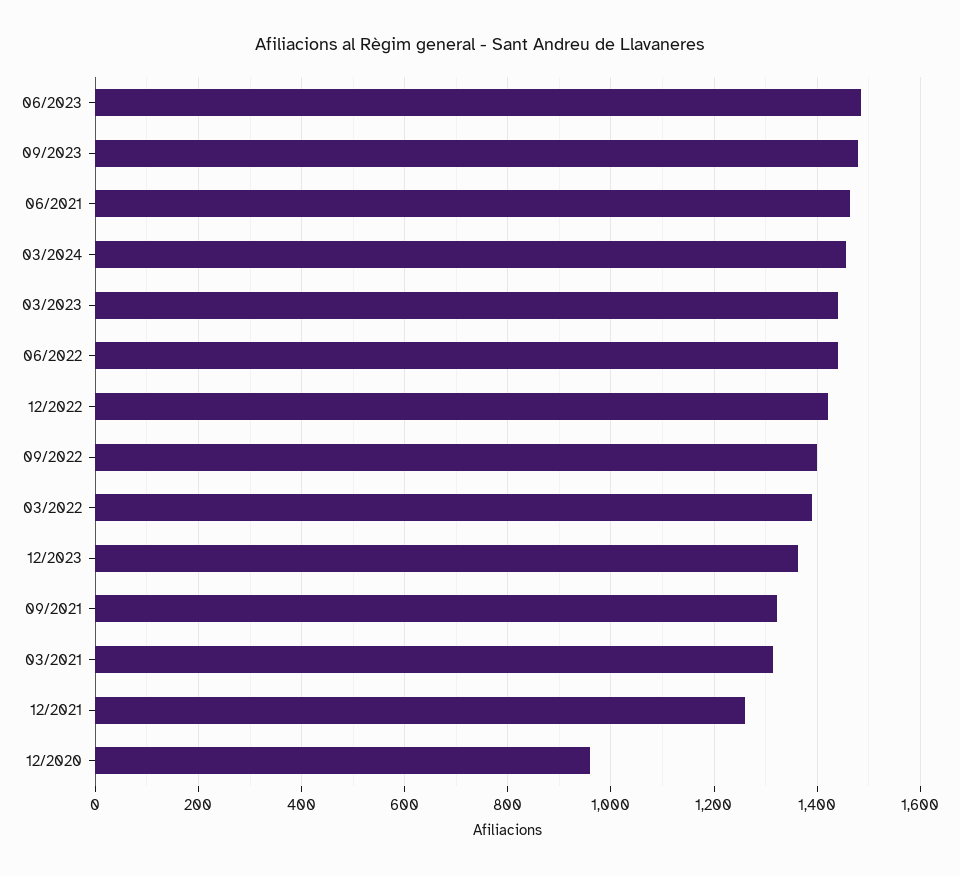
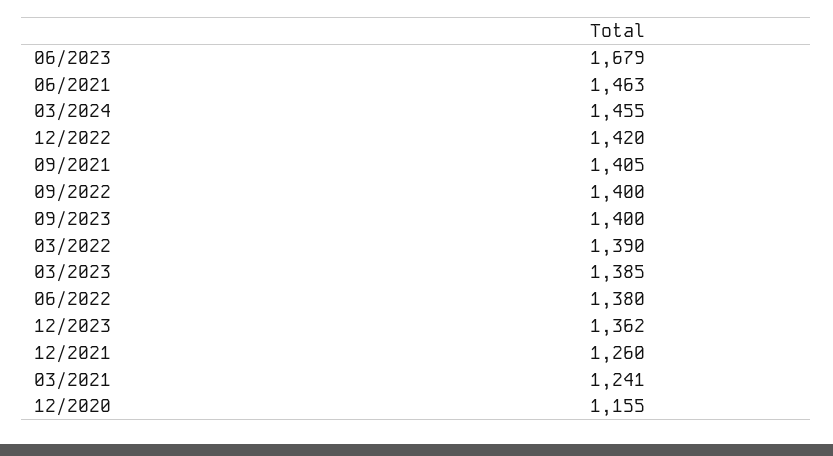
  {
-   "06/2023": 1480,
+   "06/2023": 1679,
-   "09/2023": 1480,
+   "09/2023": 1400,
    "06/2021": 1463,
    "03/2024": 1455,
-   "03/2023": 1440,
+   "03/2023": 1385,
-   "06/2022": 1440,
+   "06/2022": 1380,
    "12/2022": 1420,
    "09/2022": 1400,
    "03/2022": 1390,
    "12/2023": 1362,
-   "09/2021": 1320,
+   "09/2021": 1405,
-   "03/2021": 1320,
+   "03/2021": 1241,
    "12/2021": 1260,
-   "12/2020": 960
+   "12/2020": 1155
  }

